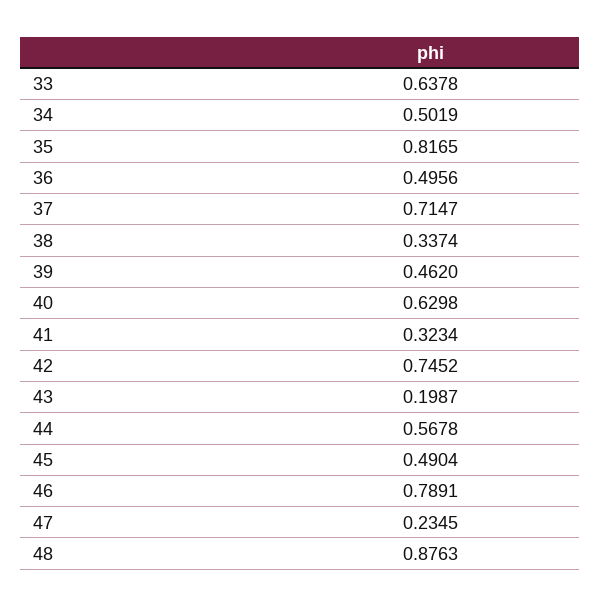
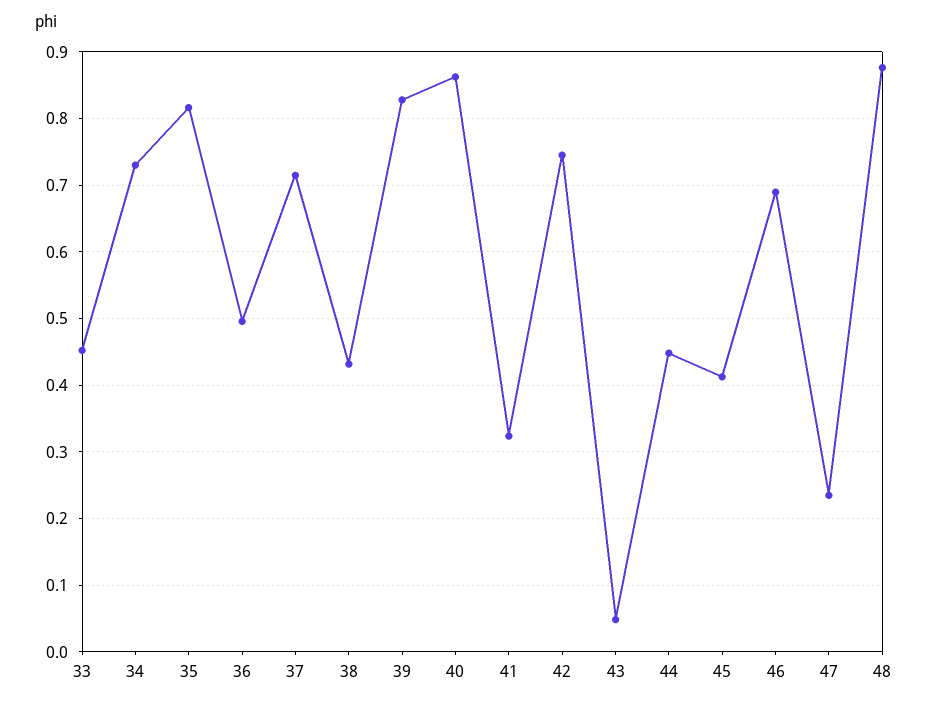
  {
-   "33": 0.6378,
+   "33": 0.45,
-   "34": 0.5019,
+   "34": 0.73,
    "35": 0.8165,
    "36": 0.4956,
    "37": 0.7147,
-   "38": 0.3374,
+   "38": 0.43,
-   "39": 0.462,
+   "39": 0.83,
-   "40": 0.6298,
+   "40": 0.86,
    "41": 0.3234,
    "42": 0.7452,
-   "43": 0.1987,
+   "43": 0.05,
-   "44": 0.5678,
+   "44": 0.45,
-   "45": 0.4904,
+   "45": 0.41,
-   "46": 0.7891,
+   "46": 0.69,
    "47": 0.2345,
    "48": 0.8763
  }

